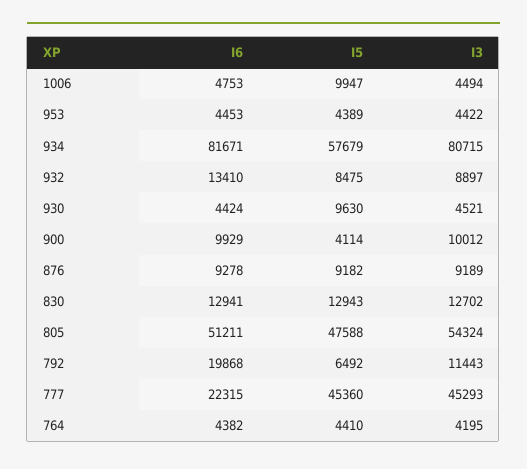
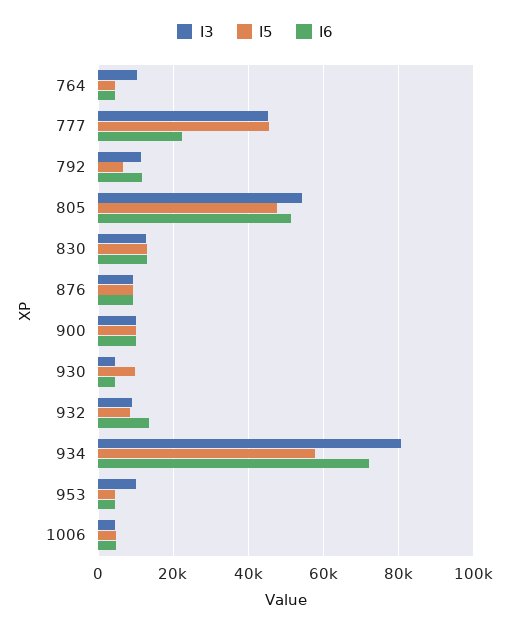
  {
    "I6": {
      "1006": 4753,
      "953": 4453,
-     "934": 81671,
+     "934": 72000,
      "932": 13410,
      "930": 4424,
      "900": 9929,
      "876": 9278,
      "830": 12941,
      "805": 51211,
-     "792": 19868,
+     "792": 12000,
      "777": 22315,
      "764": 4382
    },
    "I5": {
-     "1006": 9947,
+     "1006": 4000,
      "953": 4389,
      "934": 57679,
      "932": 8475,
      "930": 9630,
-     "900": 4114,
+     "900": 10000,
      "876": 9182,
      "830": 12943,
      "805": 47588,
      "792": 6492,
      "777": 45360,
      "764": 4410
    },
    "I3": {
      "1006": 4494,
-     "953": 4422,
+     "953": 10000,
      "934": 80715,
      "932": 8897,
      "930": 4521,
      "900": 10012,
      "876": 9189,
      "830": 12702,
      "805": 54324,
      "792": 11443,
      "777": 45293,
-     "764": 4195
+     "764": 10000
    }
  }

